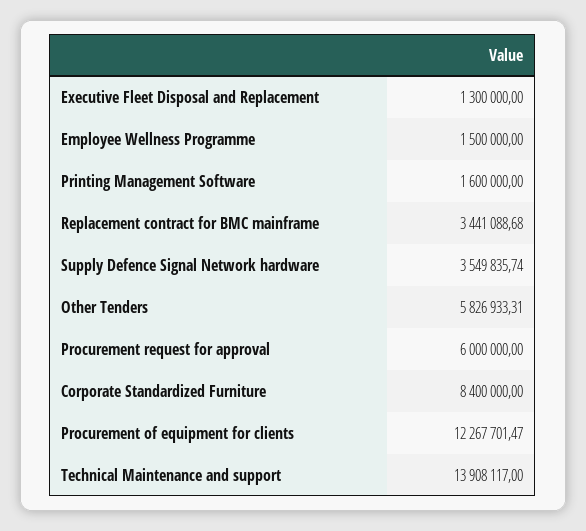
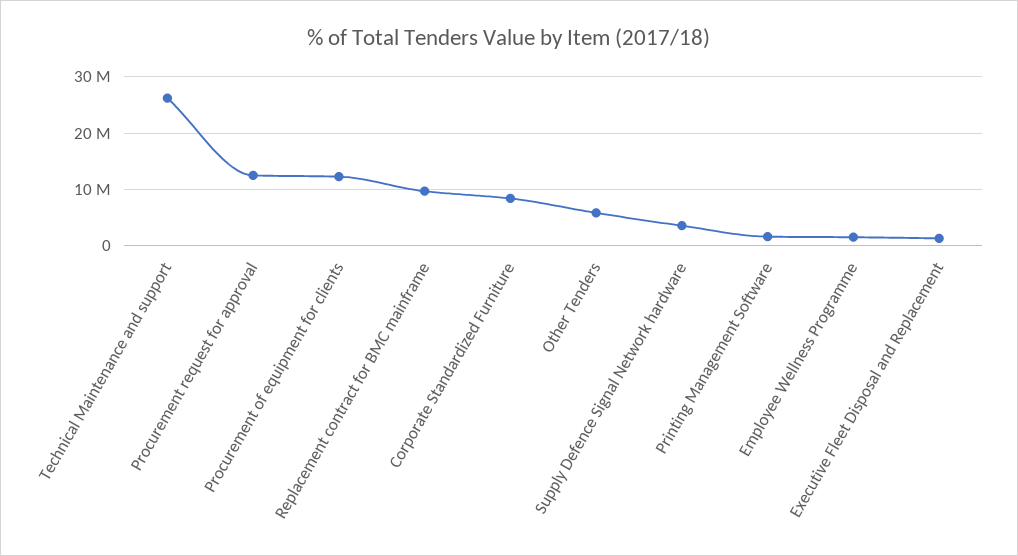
  {
    "Executive Fleet Disposal and Replacement": 1300000,
    "Employee Wellness Programme": 1500000,
    "Printing Management Software": 1600000,
-   "Replacement contract for BMC mainframe": 3441088.68,
+   "Replacement contract for BMC mainframe": 10000000,
    "Supply Defence Signal Network hardware": 3549835.74,
    "Other Tenders": 5826933.31,
-   "Procurement request for approval": 6000000,
+   "Procurement request for approval": 12000000,
    "Corporate Standardized Furniture": 8400000,
    "Procurement of equipment for clients": 12267701.47,
-   "Technical Maintenance and support": 13908117
+   "Technical Maintenance and support": 26000000
  }

